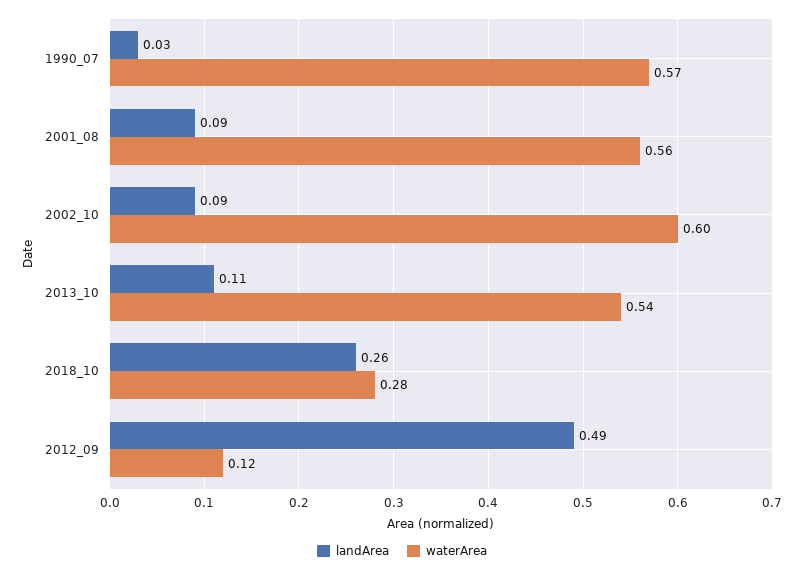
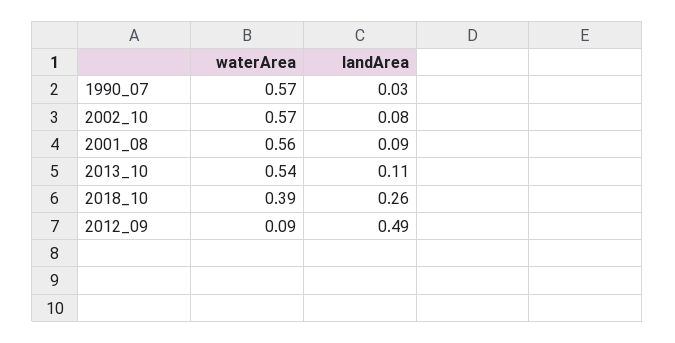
  {
    "landArea": {
      "1990_07": 0.03,
      "2001_08": 0.09,
-     "2002_10": 0.09,
+     "2002_10": 0.08,
      "2013_10": 0.11,
      "2018_10": 0.26,
      "2012_09": 0.49
    },
    "waterArea": {
      "1990_07": 0.57,
      "2001_08": 0.56,
-     "2002_10": 0.6,
+     "2002_10": 0.57,
      "2013_10": 0.54,
-     "2018_10": 0.28,
+     "2018_10": 0.39,
-     "2012_09": 0.12
+     "2012_09": 0.09
    }
  }

